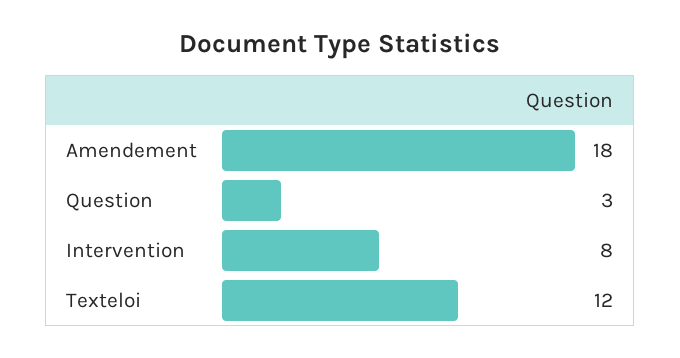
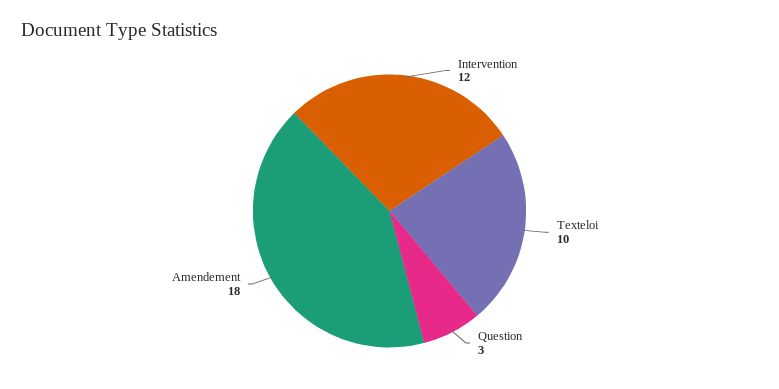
  {
    "Amendement": 18,
    "Question": 3,
-   "Intervention": 8,
+   "Intervention": 12,
-   "Texteloi": 12
+   "Texteloi": 10
  }

